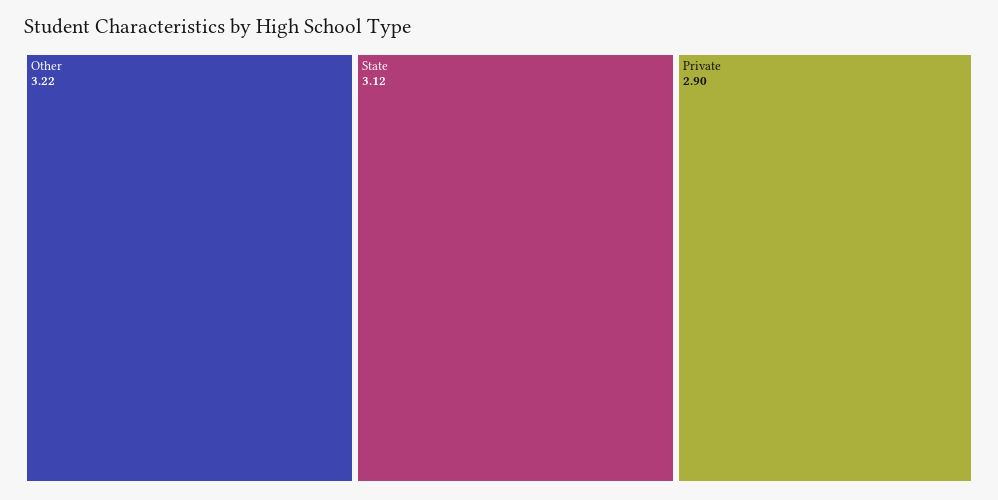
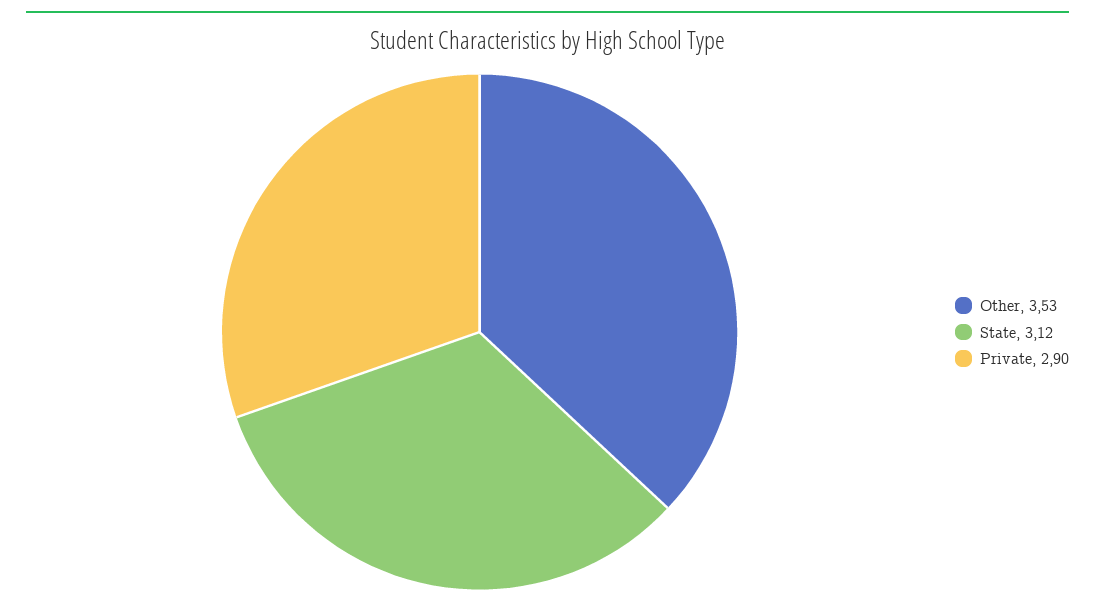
  {
-   "Other": 3.22,
+   "Other": 3.53,
    "State": 3.12,
    "Private": 2.9
  }

